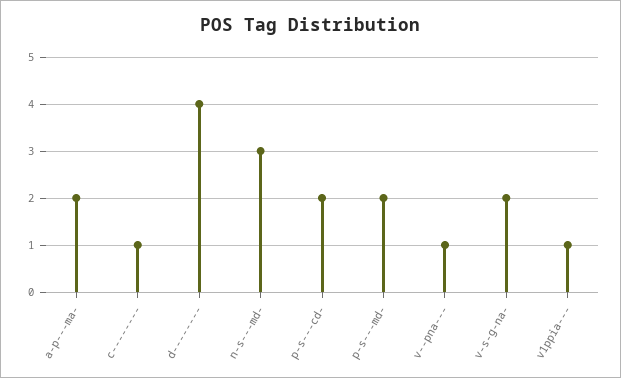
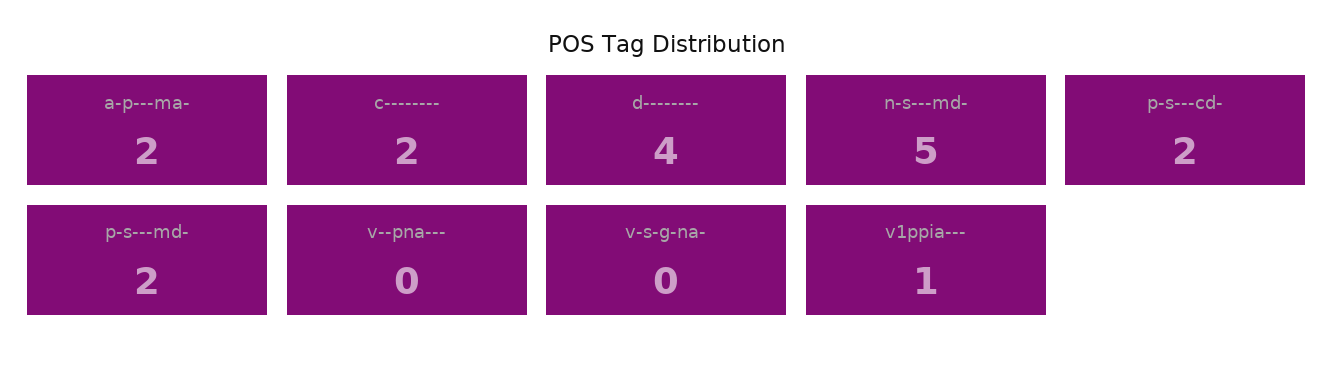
  {
    "a-p---ma-": 2,
-   "c--------": 1,
+   "c--------": 2,
    "d--------": 4,
-   "n-s---md-": 3,
+   "n-s---md-": 5,
    "p-s---cd-": 2,
    "p-s---md-": 2,
-   "v--pna---": 1,
+   "v--pna---": 0,
-   "v-s-g-na-": 2,
+   "v-s-g-na-": 0,
    "v1ppia---": 1
  }

